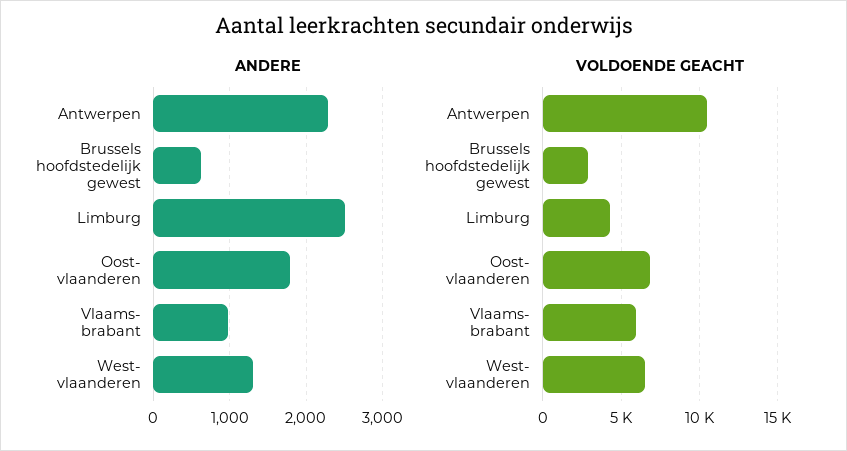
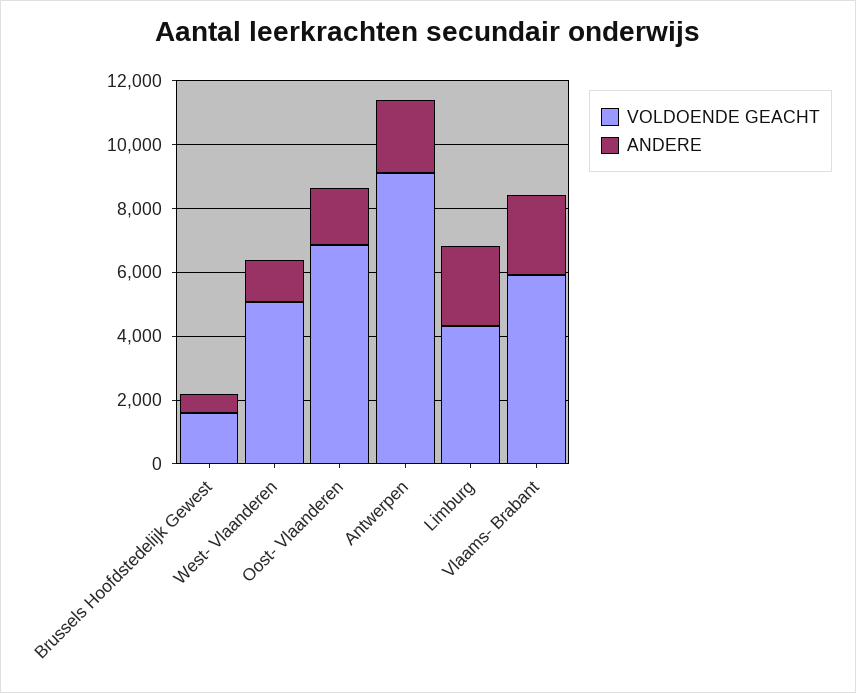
  {
    "ANDERE": {
      "Antwerpen": 2300,
      "Brussels hoofdstedelijk gewest": 600,
      "Limburg": 2500,
      "Oost- vlaanderen": 1800,
-     "Vlaams- brabant": 1000,
+     "Vlaams- brabant": 2500,
      "West- vlaanderen": 1300
    },
    "VOLDOENDE GEACHT": {
-     "Antwerpen": 10500,
+     "Antwerpen": 9000,
-     "Brussels hoofdstedelijk gewest": 3000,
+     "Brussels hoofdstedelijk gewest": 1500,
      "Limburg": 4500,
      "Oost- vlaanderen": 7000,
      "Vlaams- brabant": 6000,
-     "West- vlaanderen": 6500
+     "West- vlaanderen": 5000
    }
  }

